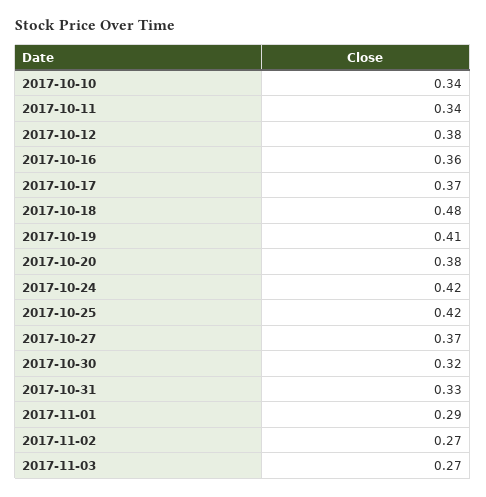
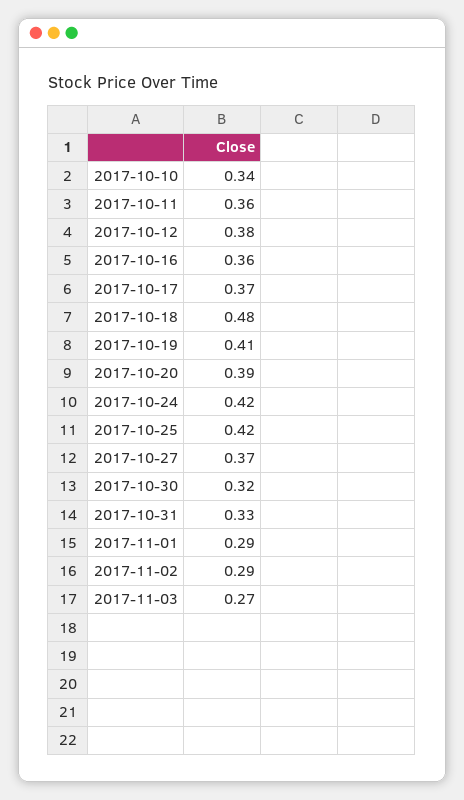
  {
    "2017-10-10": 0.34,
-   "2017-10-11": 0.34,
+   "2017-10-11": 0.36,
    "2017-10-12": 0.38,
    "2017-10-16": 0.36,
    "2017-10-17": 0.37,
    "2017-10-18": 0.48,
    "2017-10-19": 0.41,
-   "2017-10-20": 0.38,
+   "2017-10-20": 0.39,
    "2017-10-24": 0.42,
    "2017-10-25": 0.42,
    "2017-10-27": 0.37,
    "2017-10-30": 0.32,
    "2017-10-31": 0.33,
    "2017-11-01": 0.29,
-   "2017-11-02": 0.27,
+   "2017-11-02": 0.29,
    "2017-11-03": 0.27
  }

